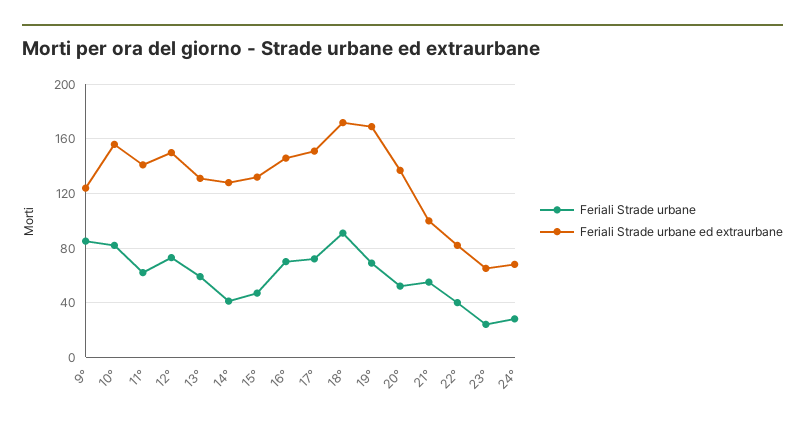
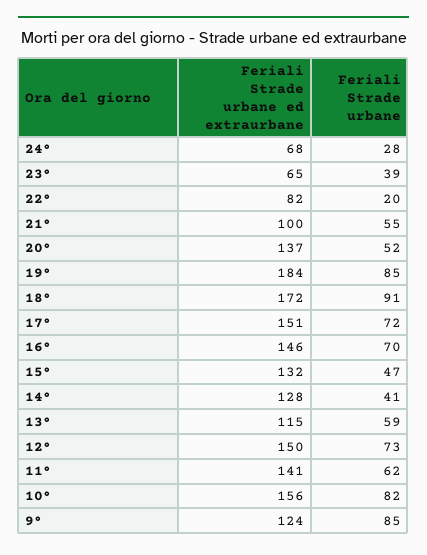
  {
    "Feriali Strade urbane": {
      "9°": 85,
      "10°": 82,
      "11°": 62,
      "12°": 73,
      "13°": 59,
      "14°": 41,
      "15°": 47,
      "16°": 70,
      "17°": 72,
      "18°": 91,
-     "19°": 70,
+     "19°": 85,
      "20°": 52,
      "21°": 55,
-     "22°": 40,
+     "22°": 20,
-     "23°": 25,
+     "23°": 39,
      "24°": 28
    },
    "Feriali Strade urbane ed extraurbane": {
      "9°": 124,
      "10°": 156,
      "11°": 141,
      "12°": 150,
-     "13°": 130,
+     "13°": 115,
      "14°": 128,
      "15°": 132,
      "16°": 146,
      "17°": 151,
      "18°": 172,
-     "19°": 170,
+     "19°": 184,
      "20°": 137,
      "21°": 100,
      "22°": 82,
      "23°": 65,
      "24°": 68
    }
  }

